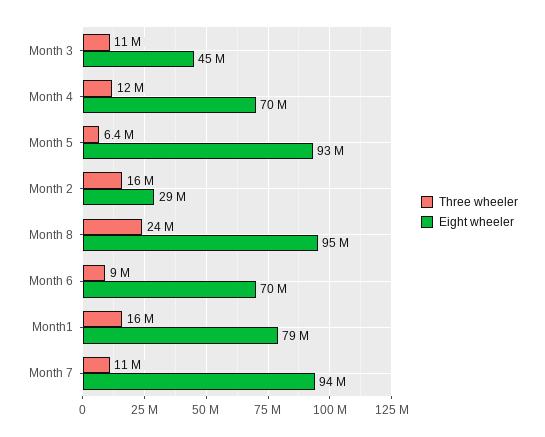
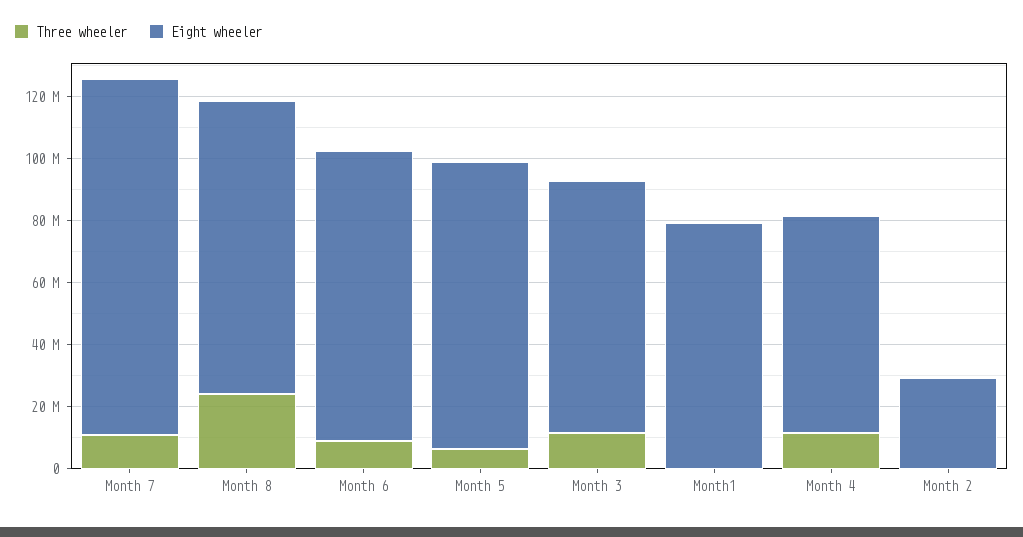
  {
    "Three wheeler": {
      "Month 3": 11000000,
      "Month 4": 12000000,
      "Month 5": 6400000,
-     "Month 2": 16000000,
+     "Month 2": 0,
      "Month 8": 24000000,
      "Month 6": 9000000,
-     "Month1": 16000000,
+     "Month1": 0,
      "Month 7": 11000000
    },
    "Eight wheeler": {
-     "Month 3": 45000000,
+     "Month 3": 80000000,
      "Month 4": 70000000,
      "Month 5": 93000000,
      "Month 2": 29000000,
      "Month 8": 95000000,
-     "Month 6": 70000000,
+     "Month 6": 95000000,
      "Month1": 79000000,
-     "Month 7": 94000000
+     "Month 7": 115000000
    }
  }

